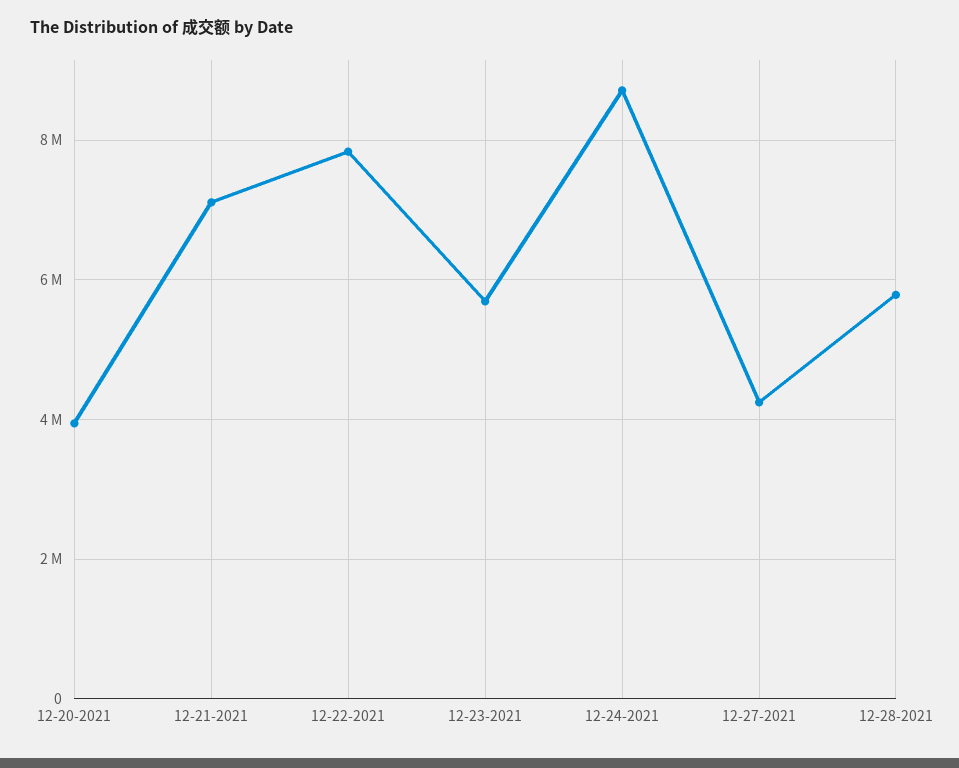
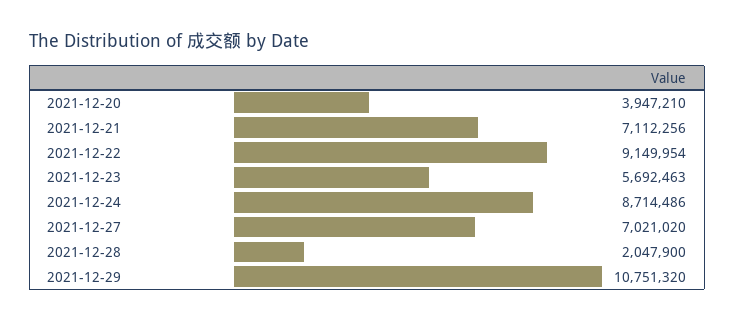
  {
    "12-20-2021": 3947210,
    "12-21-2021": 7112256,
-   "12-22-2021": 7800000,
+   "12-22-2021": 9149954,
    "12-23-2021": 5692463,
    "12-24-2021": 8714486,
-   "12-27-2021": 4200000,
+   "12-27-2021": 7021020,
-   "12-28-2021": 5800000
+   "12-28-2021": 2047900,
+   "2021-12-29": 10751320
  }

